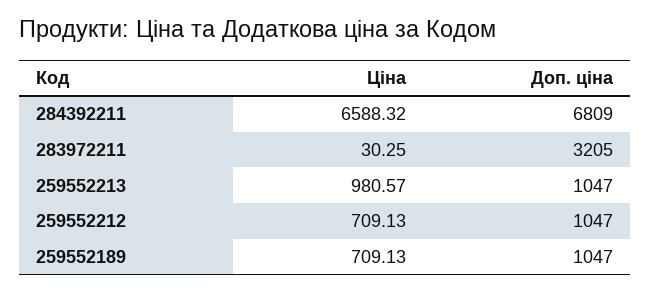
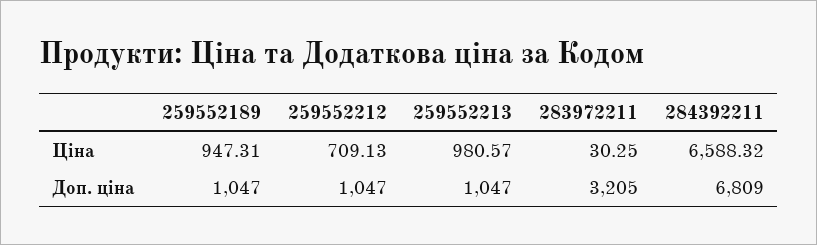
  {
    "Ціна": {
      "284392211": 6588.32,
      "283972211": 30.25,
      "259552213": 980.57,
      "259552212": 709.13,
-     "259552189": 709.13
+     "259552189": 947.31
    },
    "Доп. ціна": {
      "284392211": 6809,
      "283972211": 3205,
      "259552213": 1047,
      "259552212": 1047,
      "259552189": 1047
    }
  }

